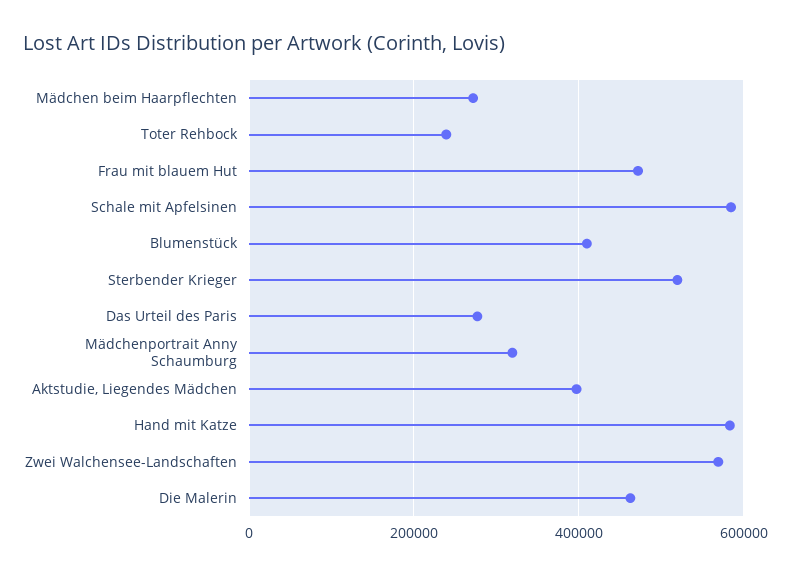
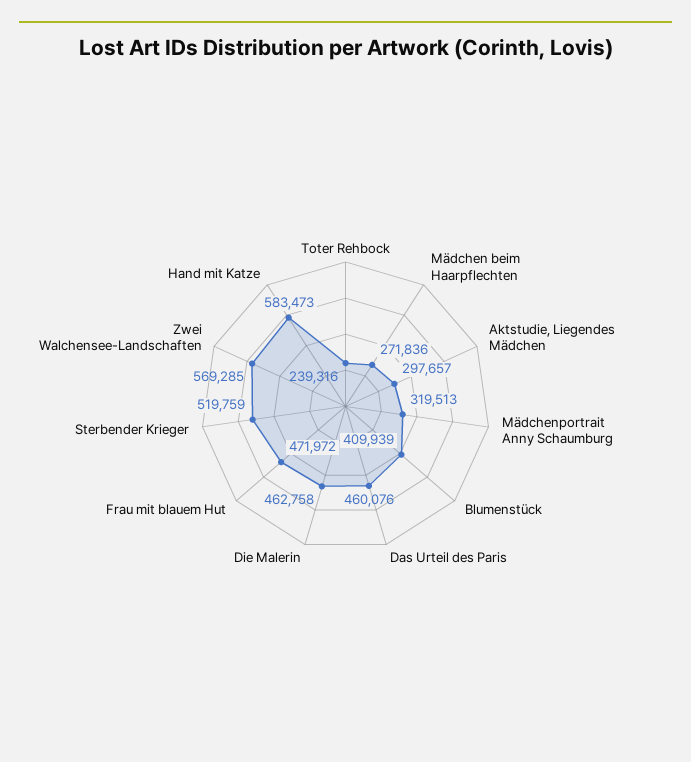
  {
    "Mädchen beim Haarpflechten": 271836,
    "Toter Rehbock": 239316,
    "Frau mit blauem Hut": 471972,
-   "Schale mit Apfelsinen": 580000,
    "Blumenstück": 409939,
    "Sterbender Krieger": 519759,
-   "Das Urteil des Paris": 280000,
+   "Das Urteil des Paris": 460076,
    "Mädchenportrait Anny Schaumburg": 319513,
-   "Aktstudie, Liegendes Mädchen": 400000,
+   "Aktstudie, Liegendes Mädchen": 297657,
    "Hand mit Katze": 583473,
    "Zwei Walchensee-Landschaften": 569285,
    "Die Malerin": 462758
  }

